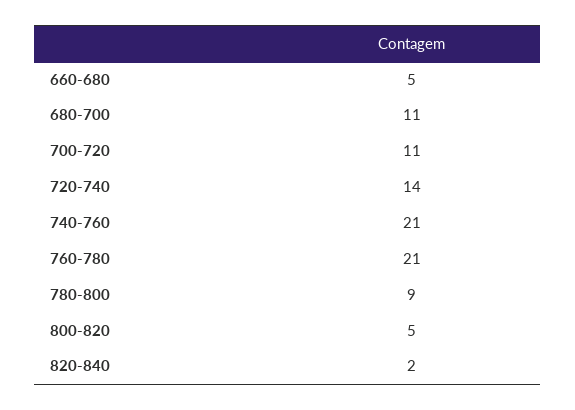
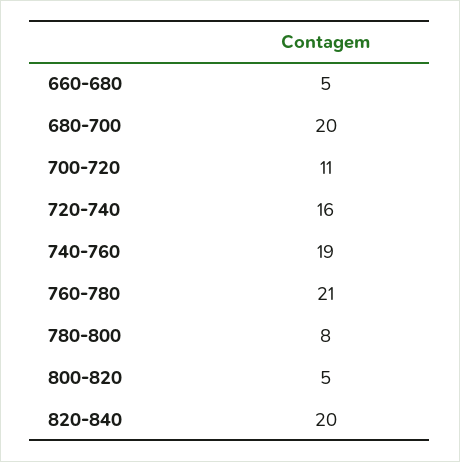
  {
    "660-680": 5,
-   "680-700": 11,
+   "680-700": 20,
    "700-720": 11,
-   "720-740": 14,
+   "720-740": 16,
-   "740-760": 21,
+   "740-760": 19,
    "760-780": 21,
-   "780-800": 9,
+   "780-800": 8,
    "800-820": 5,
-   "820-840": 2
+   "820-840": 20
  }

